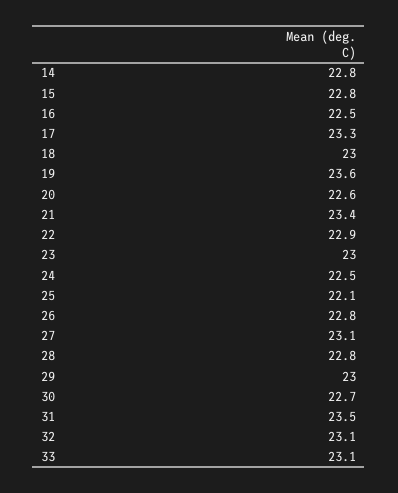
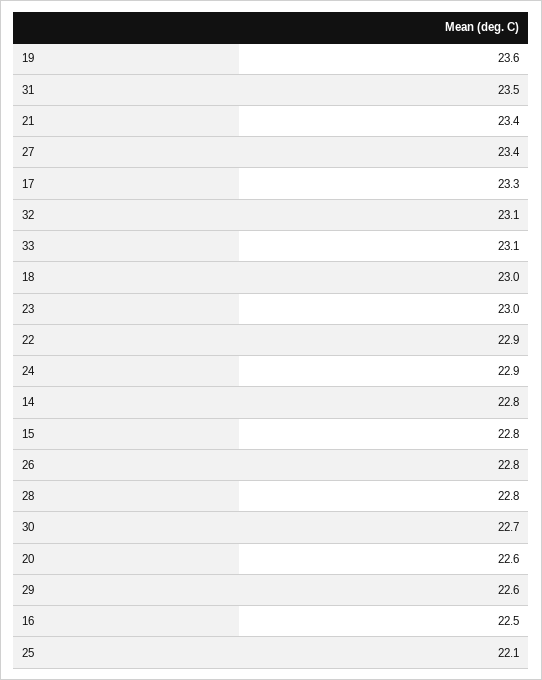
  {
    "14": 22.8,
    "15": 22.8,
    "16": 22.5,
    "17": 23.3,
    "18": 23,
    "19": 23.6,
    "20": 22.6,
    "21": 23.4,
    "22": 22.9,
    "23": 23,
-   "24": 22.5,
+   "24": 22.9,
    "25": 22.1,
    "26": 22.8,
-   "27": 23.1,
+   "27": 23.4,
    "28": 22.8,
-   "29": 23,
+   "29": 22.6,
    "30": 22.7,
    "31": 23.5,
    "32": 23.1,
    "33": 23.1
  }

